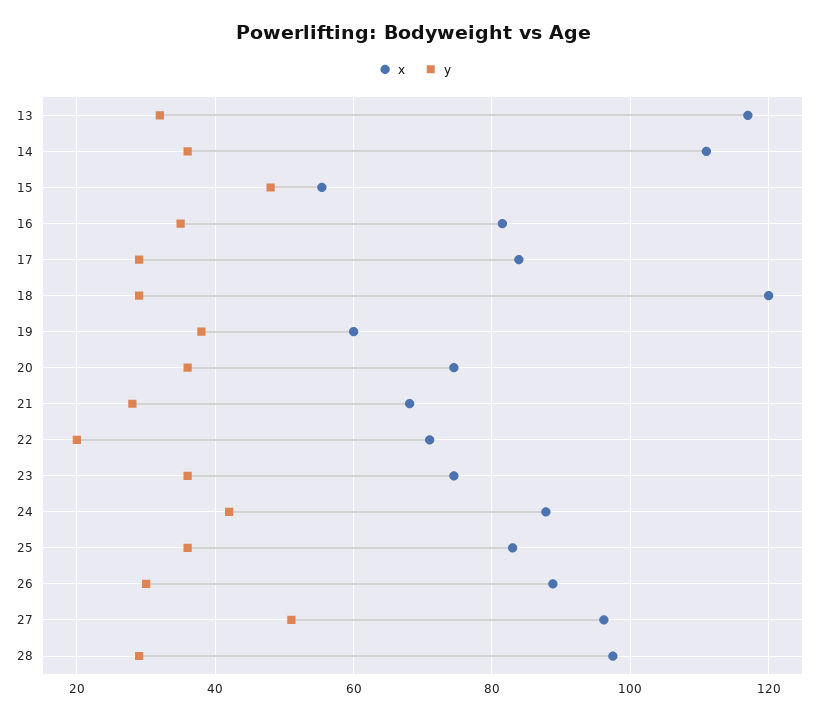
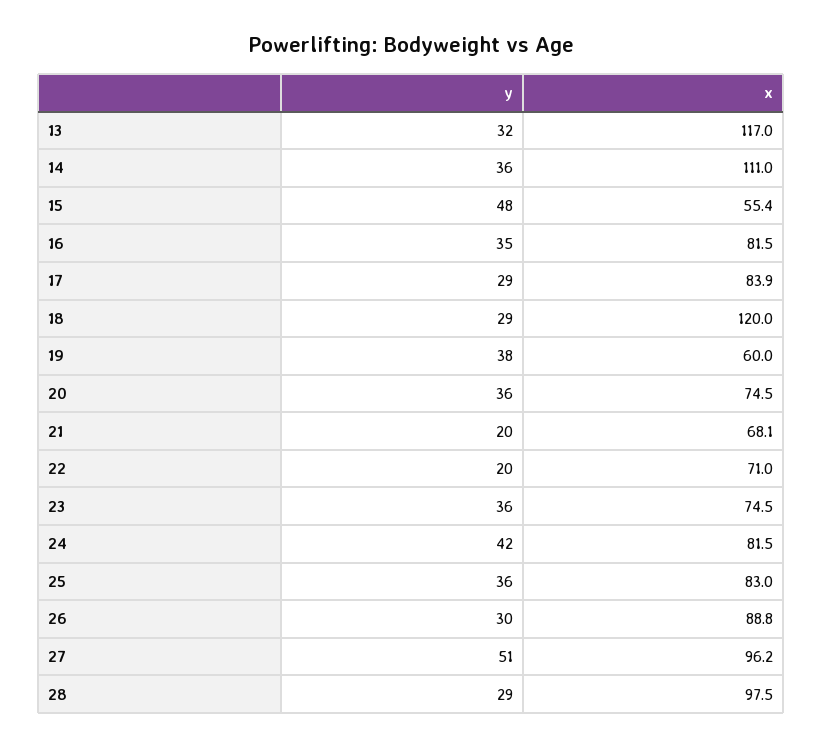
  {
    "x": {
      "13": 117,
      "14": 111,
      "15": 55.4,
      "16": 81.5,
      "17": 83.9,
      "18": 120,
      "19": 60,
      "20": 74.5,
      "21": 68.1,
      "22": 71,
      "23": 74.5,
-     "24": 88,
+     "24": 81.5,
      "25": 83,
      "26": 88.8,
      "27": 96.2,
      "28": 97.5
    },
    "y": {
      "13": 32,
      "14": 36,
      "15": 48,
      "16": 35,
      "17": 29,
      "18": 29,
      "19": 38,
      "20": 36,
-     "21": 28,
+     "21": 20,
      "22": 20,
      "23": 36,
      "24": 42,
      "25": 36,
      "26": 30,
      "27": 51,
      "28": 29
    }
  }

